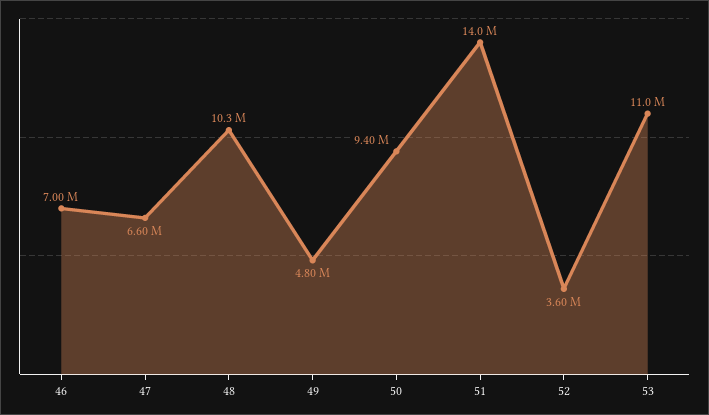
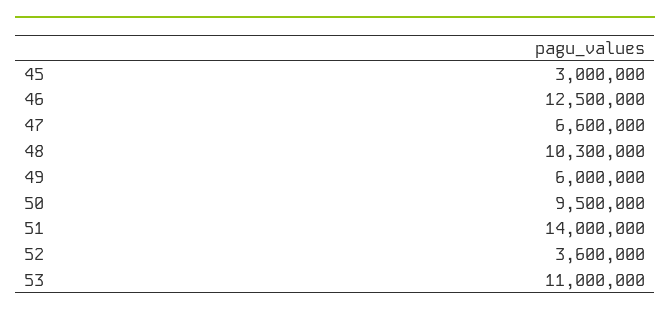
  {
-   "46": 7000000,
+   "46": 12500000,
    "47": 6600000,
    "48": 10300000,
-   "49": 4800000,
+   "49": 6000000,
-   "50": 9400000,
+   "50": 9500000,
    "51": 14000000,
    "52": 3600000,
-   "53": 11000000
+   "53": 11000000,
+   "45": 3000000
  }

